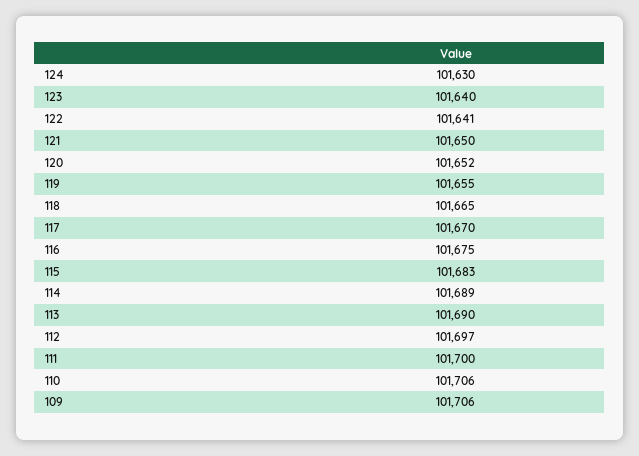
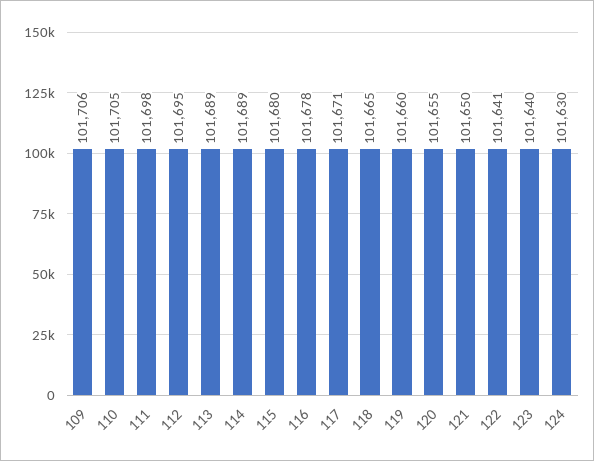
  {
    "124": 101630,
    "123": 101640,
    "122": 101641,
    "121": 101650,
-   "120": 101652,
+   "120": 101655,
-   "119": 101655,
+   "119": 101660,
    "118": 101665,
-   "117": 101670,
+   "117": 101671,
-   "116": 101675,
+   "116": 101678,
-   "115": 101683,
+   "115": 101680,
    "114": 101689,
-   "113": 101690,
+   "113": 101689,
-   "112": 101697,
+   "112": 101695,
-   "111": 101700,
+   "111": 101698,
-   "110": 101706,
+   "110": 101705,
    "109": 101706
  }

